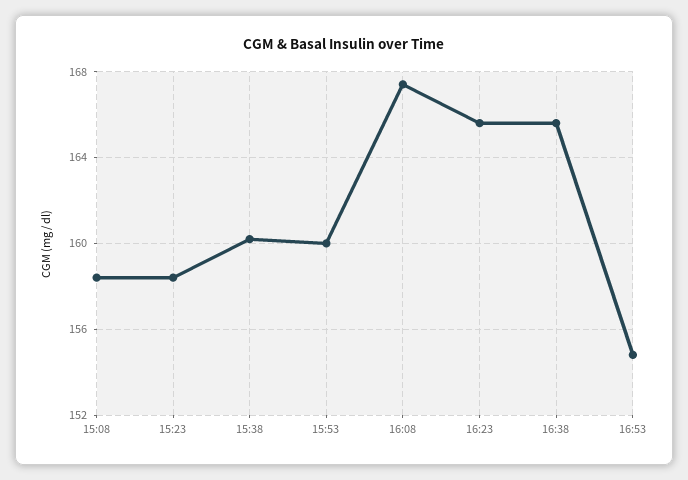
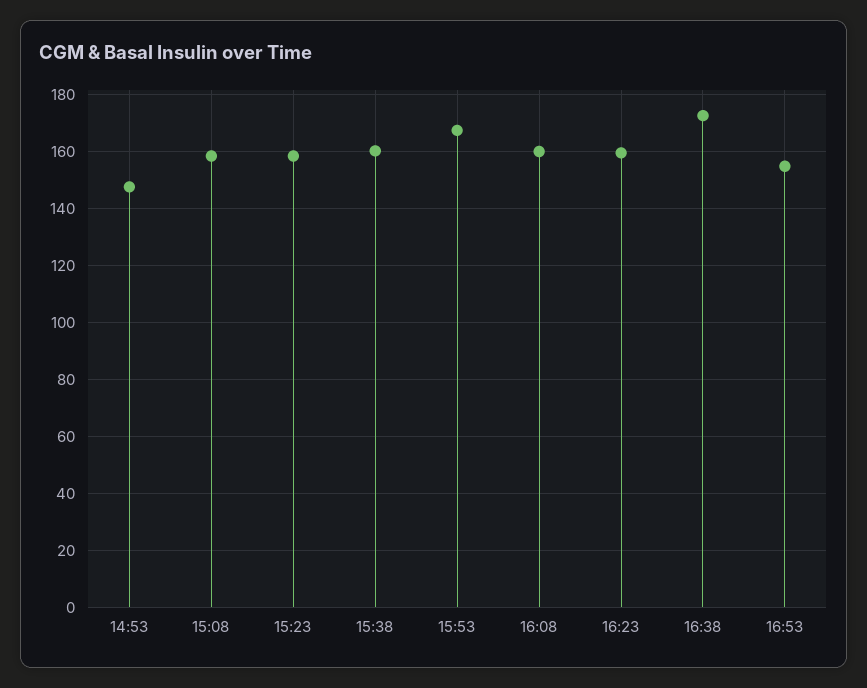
  {
    "15:08": 158.5,
    "15:23": 158.5,
    "15:38": 160,
-   "15:53": 160,
+   "15:53": 167.5,
-   "16:08": 167.5,
+   "16:08": 160,
-   "16:23": 165.5,
+   "16:23": 160,
-   "16:38": 165.5,
+   "16:38": 172.5,
-   "16:53": 155
+   "16:53": 155,
+   "14:53": 147.5
  }

